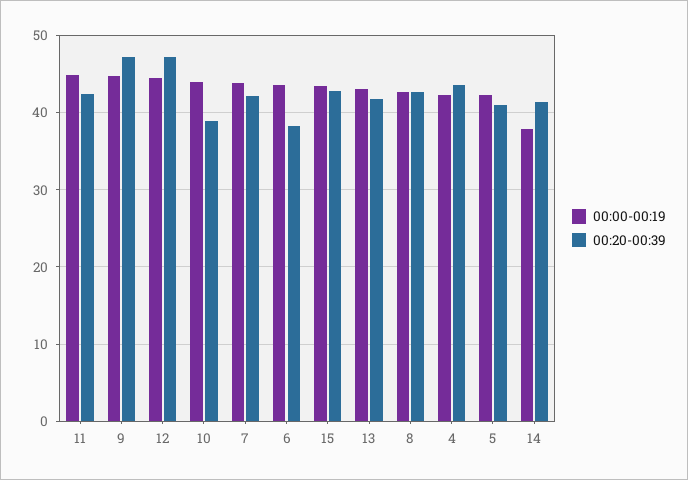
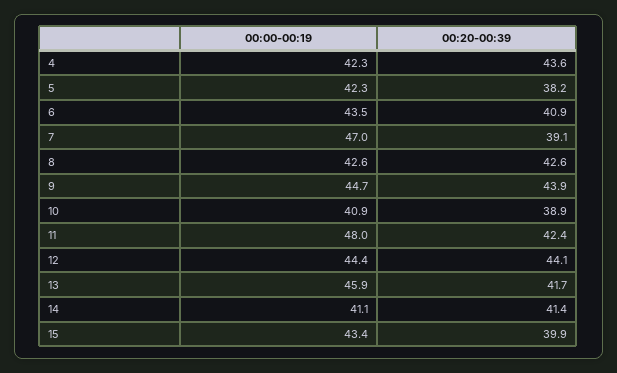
  {
    "00:00-00:19": {
-     "11": 45,
+     "11": 48,
      "9": 44.7,
      "12": 44.4,
-     "10": 44,
+     "10": 40.9,
-     "7": 44,
+     "7": 47,
      "6": 43.5,
      "15": 43.4,
-     "13": 43,
+     "13": 45.9,
      "8": 42.6,
      "4": 42.3,
      "5": 42.3,
-     "14": 38
+     "14": 41.1
    },
    "00:20-00:39": {
      "11": 42.4,
-     "9": 47,
+     "9": 43.9,
-     "12": 47,
+     "12": 44.1,
      "10": 38.9,
-     "7": 42,
+     "7": 39.1,
-     "6": 38,
+     "6": 40.9,
-     "15": 43,
+     "15": 39.9,
      "13": 41.7,
      "8": 42.6,
      "4": 43.6,
-     "5": 41,
+     "5": 38.2,
      "14": 41.4
    }
  }

